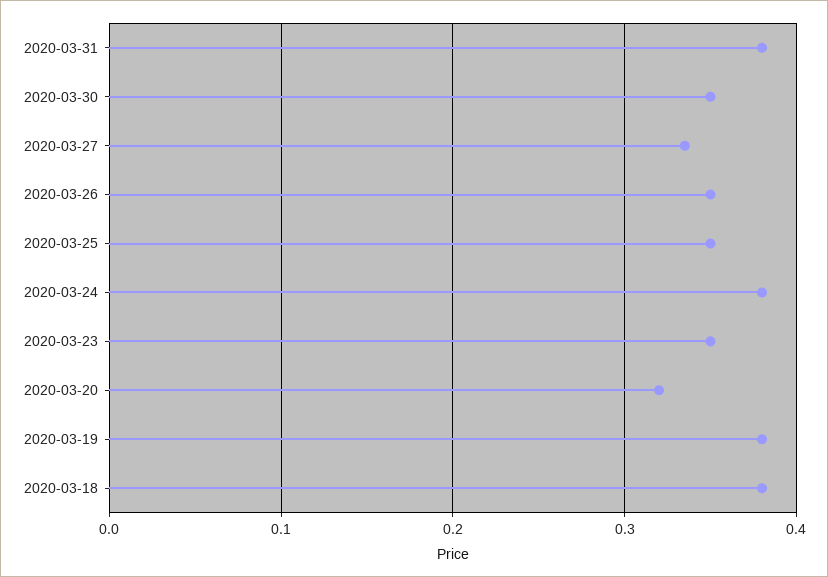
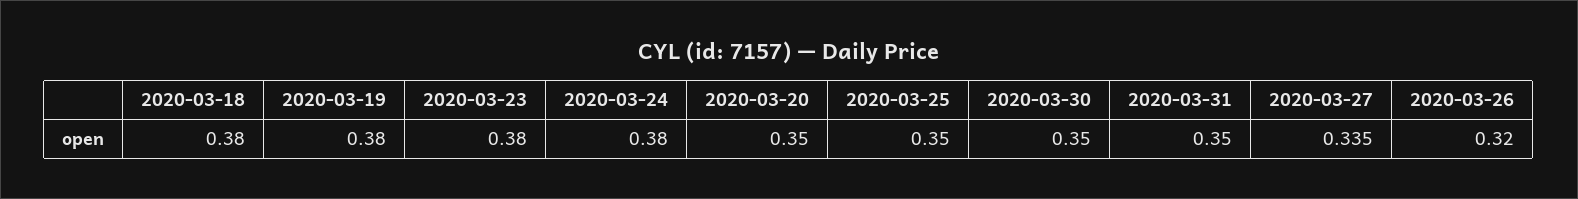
  {
-   "2020-03-31": 0.38,
+   "2020-03-31": 0.35,
    "2020-03-30": 0.35,
    "2020-03-27": 0.335,
-   "2020-03-26": 0.35,
+   "2020-03-26": 0.32,
    "2020-03-25": 0.35,
    "2020-03-24": 0.38,
-   "2020-03-23": 0.35,
+   "2020-03-23": 0.38,
-   "2020-03-20": 0.32,
+   "2020-03-20": 0.35,
    "2020-03-19": 0.38,
    "2020-03-18": 0.38
  }

